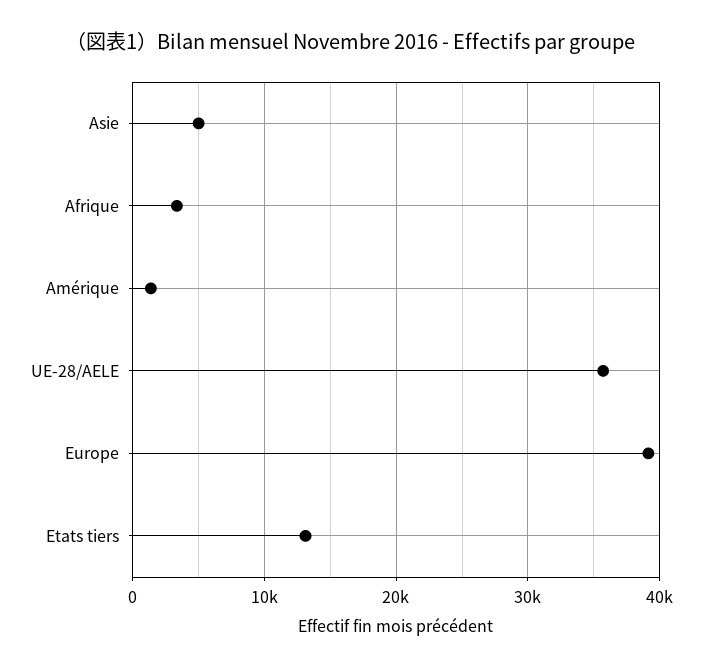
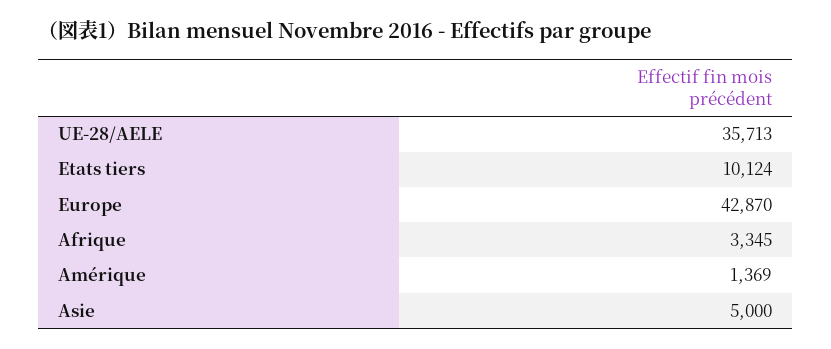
  {
    "Asie": 5000,
    "Afrique": 3345,
    "Amérique": 1369,
    "UE-28/AELE": 35713,
-   "Europe": 39000,
+   "Europe": 42870,
-   "Etats tiers": 13000
+   "Etats tiers": 10124
  }

